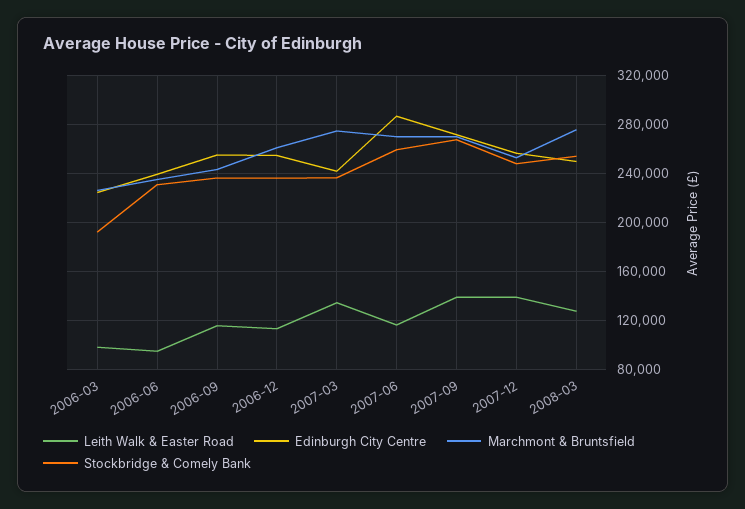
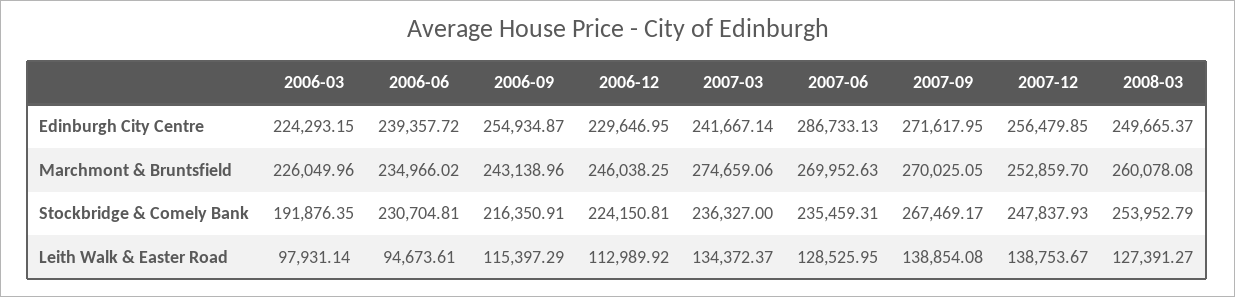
  {
    "Leith Walk & Easter Road": {
      "2006-03": 97931.14,
      "2006-06": 94673.61,
      "2006-09": 115397.29,
      "2006-12": 112989.92,
      "2007-03": 134372.37,
-     "2007-06": 115000,
+     "2007-06": 128525.95,
      "2007-09": 138854.08,
      "2007-12": 138753.67,
      "2008-03": 127391.27
    },
    "Edinburgh City Centre": {
      "2006-03": 224293.15,
      "2006-06": 239357.72,
      "2006-09": 254934.87,
-     "2006-12": 255000,
+     "2006-12": 229646.95,
      "2007-03": 241667.14,
      "2007-06": 286733.13,
      "2007-09": 271617.95,
      "2007-12": 256479.85,
      "2008-03": 249665.37
    },
    "Marchmont & Bruntsfield": {
      "2006-03": 226049.96,
      "2006-06": 234966.02,
      "2006-09": 243138.96,
-     "2006-12": 260000,
+     "2006-12": 246038.25,
      "2007-03": 274659.06,
      "2007-06": 269952.63,
      "2007-09": 270025.05,
      "2007-12": 252859.7,
-     "2008-03": 275000
+     "2008-03": 260078.08
    },
    "Stockbridge & Comely Bank": {
      "2006-03": 191876.35,
      "2006-06": 230704.81,
-     "2006-09": 235000,
+     "2006-09": 216350.91,
-     "2006-12": 235000,
+     "2006-12": 224150.81,
      "2007-03": 236327,
-     "2007-06": 260000,
+     "2007-06": 235459.31,
      "2007-09": 267469.17,
      "2007-12": 247837.93,
      "2008-03": 253952.79
    }
  }

